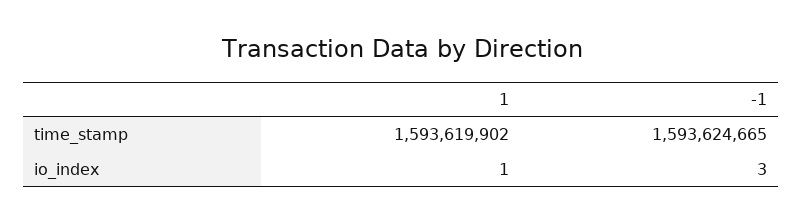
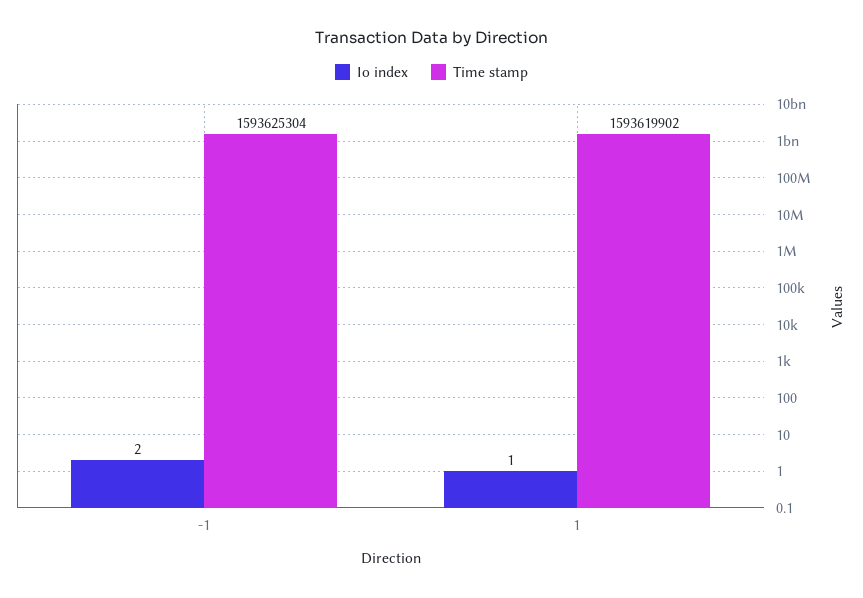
  {
    "time_stamp": {
      "1": 1593619902,
-     "-1": 1593624665
+     "-1": 1593625304
    },
    "io_index": {
      "1": 1,
-     "-1": 3
+     "-1": 2
    }
  }

